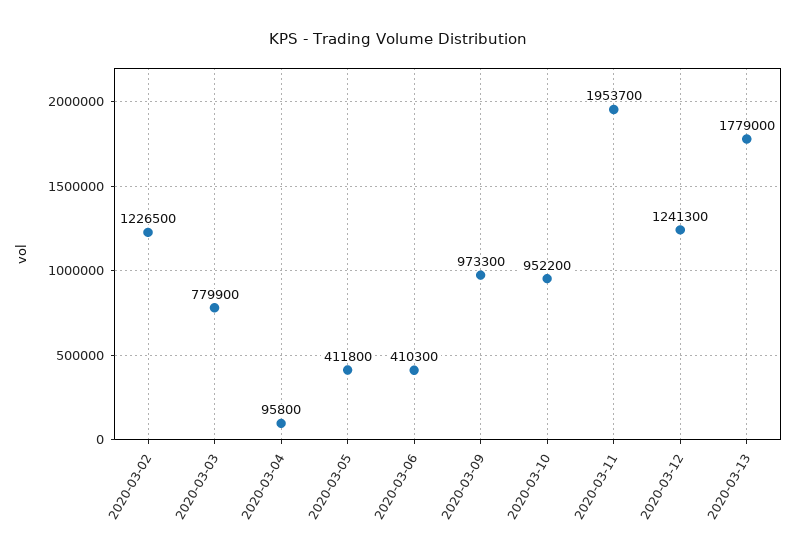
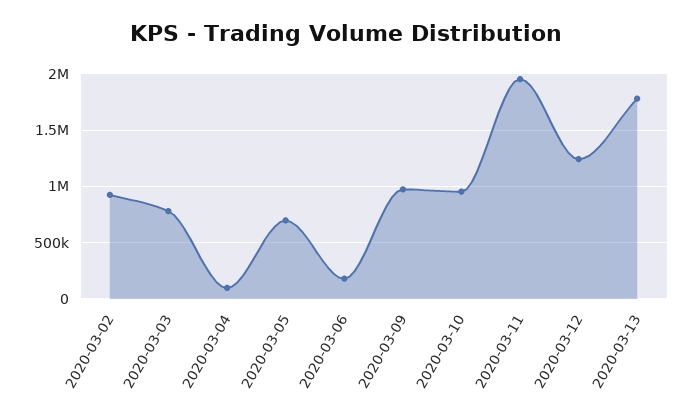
  {
-   "2020-03-02": 1226500,
+   "2020-03-02": 900000,
    "2020-03-03": 779900,
    "2020-03-04": 95800,
-   "2020-03-05": 411800,
+   "2020-03-05": 700000,
-   "2020-03-06": 410300,
+   "2020-03-06": 200000,
    "2020-03-09": 973300,
    "2020-03-10": 952200,
    "2020-03-11": 1953700,
    "2020-03-12": 1241300,
    "2020-03-13": 1779000
  }

